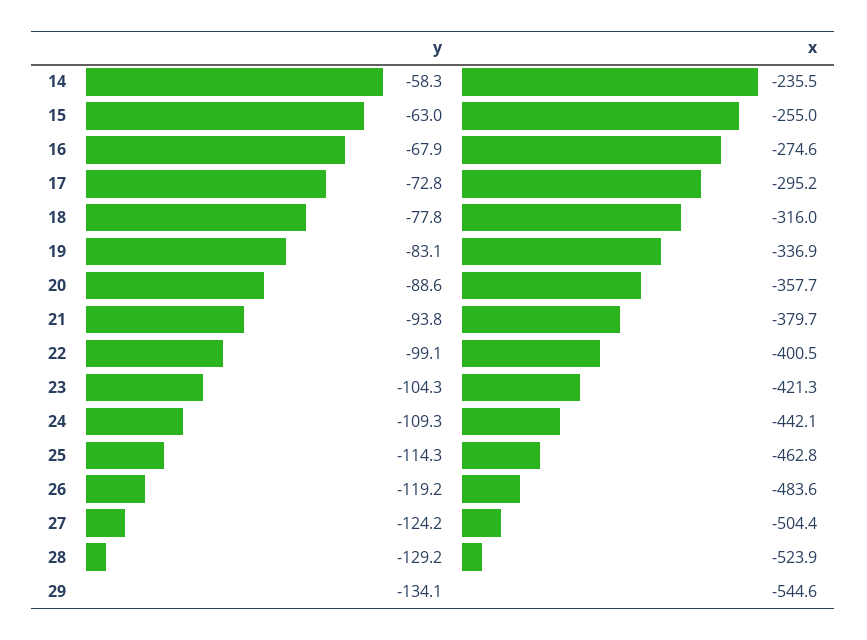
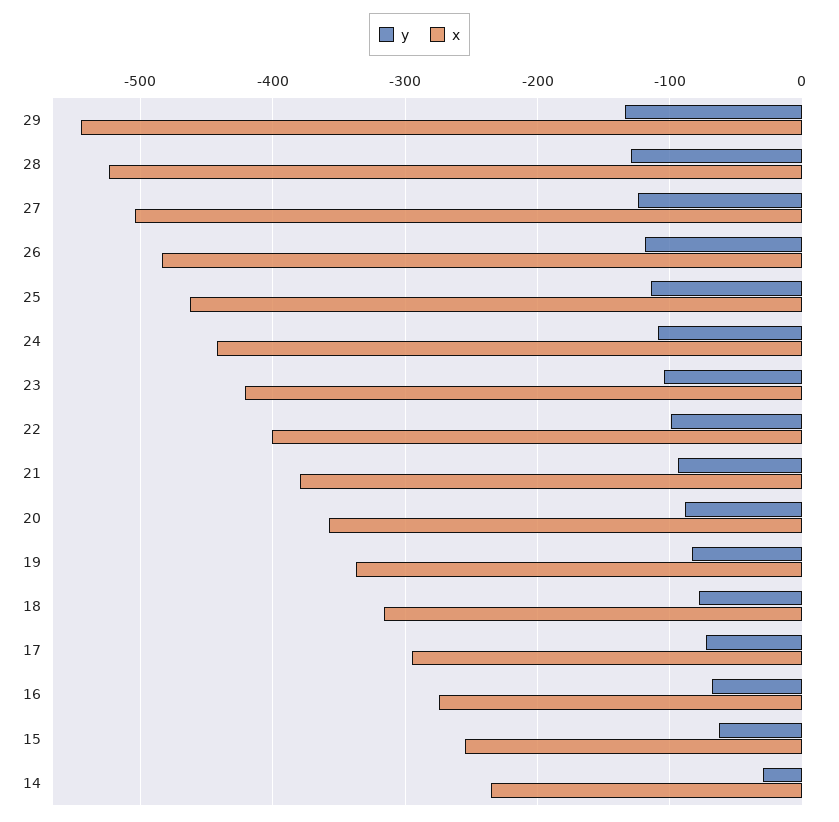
  {
    "y": {
-     "14": -58.3,
+     "14": -30,
      "15": -63,
      "16": -67.9,
      "17": -72.8,
      "18": -77.8,
      "19": -83.1,
      "20": -88.6,
      "21": -93.8,
      "22": -99.1,
      "23": -104.3,
      "24": -109.3,
      "25": -114.3,
      "26": -119.2,
      "27": -124.2,
      "28": -129.2,
      "29": -134.1
    },
    "x": {
      "14": -235.5,
      "15": -255,
      "16": -274.6,
      "17": -295.2,
      "18": -316,
      "19": -336.9,
      "20": -357.7,
      "21": -379.7,
      "22": -400.5,
      "23": -421.3,
      "24": -442.1,
      "25": -462.8,
      "26": -483.6,
      "27": -504.4,
      "28": -523.9,
      "29": -544.6
    }
  }

